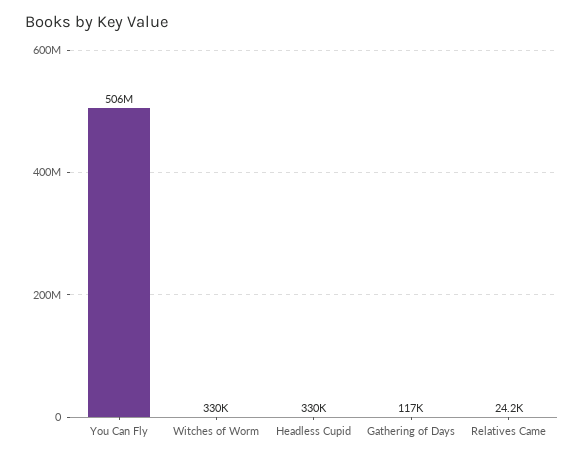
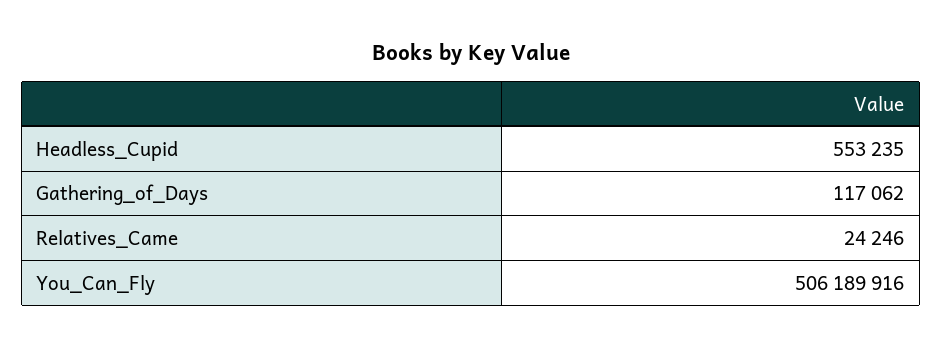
  {
    "You Can Fly": 506189916,
-   "Witches of Worm": 330000,
-   "Headless Cupid": 330000,
+   "Headless Cupid": 553235,
    "Gathering of Days": 117062,
    "Relatives Came": 24246
  }

